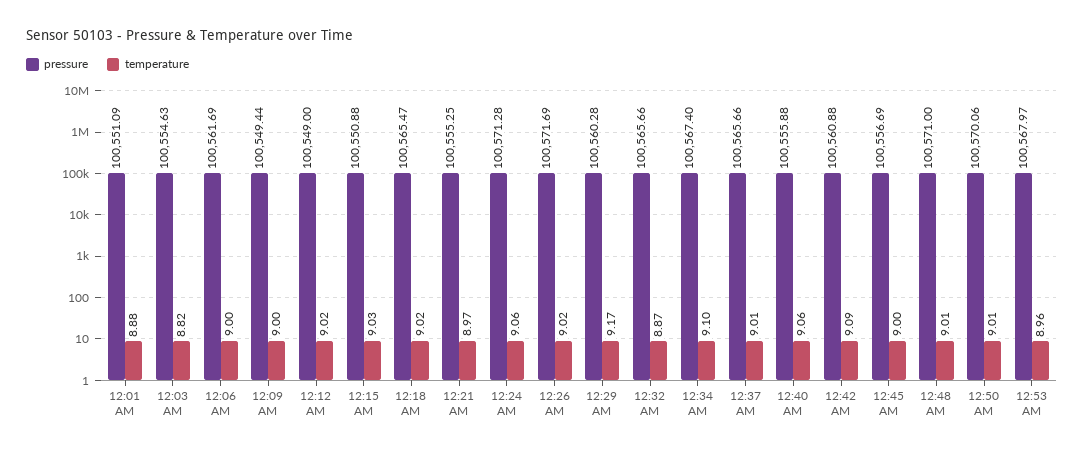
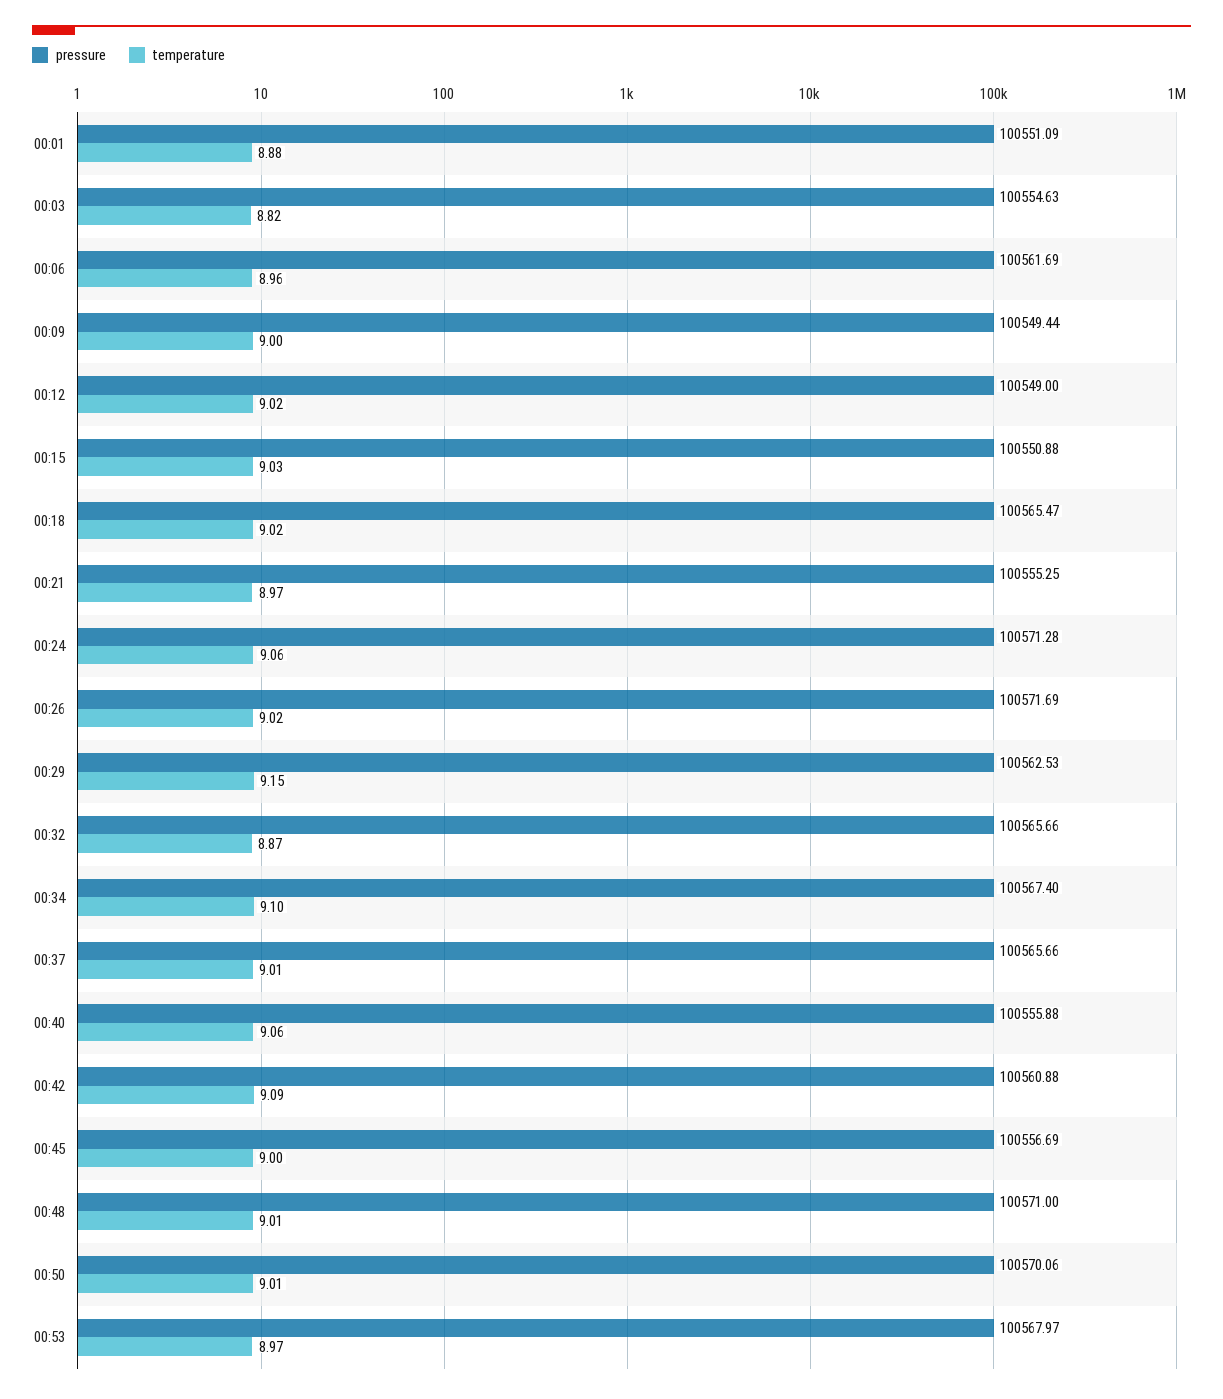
  {
    "pressure": {
      "12:01 AM": 100551.09,
      "12:03 AM": 100554.63,
      "12:06 AM": 100561.69,
      "12:09 AM": 100549.44,
      "12:12 AM": 100549,
      "12:15 AM": 100550.88,
      "12:18 AM": 100565.47,
      "12:21 AM": 100555.25,
      "12:24 AM": 100571.28,
      "12:26 AM": 100571.69,
-     "12:29 AM": 100560.28,
+     "12:29 AM": 100562.53,
      "12:32 AM": 100565.66,
      "12:34 AM": 100567.4,
      "12:37 AM": 100565.66,
      "12:40 AM": 100555.88,
      "12:42 AM": 100560.88,
      "12:45 AM": 100556.69,
      "12:48 AM": 100571,
      "12:50 AM": 100570.06,
      "12:53 AM": 100567.97
    },
    "temperature": {
      "12:01 AM": 8.88,
      "12:03 AM": 8.82,
-     "12:06 AM": 9,
+     "12:06 AM": 8.96,
      "12:09 AM": 9,
      "12:12 AM": 9.02,
      "12:15 AM": 9.03,
      "12:18 AM": 9.02,
      "12:21 AM": 8.97,
      "12:24 AM": 9.06,
      "12:26 AM": 9.02,
-     "12:29 AM": 9.17,
+     "12:29 AM": 9.15,
      "12:32 AM": 8.87,
      "12:34 AM": 9.1,
      "12:37 AM": 9.01,
      "12:40 AM": 9.06,
      "12:42 AM": 9.09,
      "12:45 AM": 9,
      "12:48 AM": 9.01,
      "12:50 AM": 9.01,
-     "12:53 AM": 8.96
+     "12:53 AM": 8.97
    }
  }

